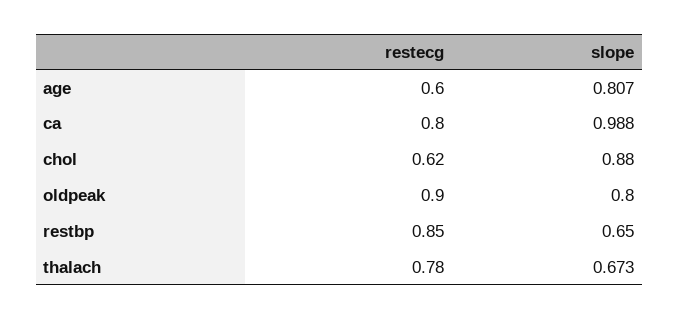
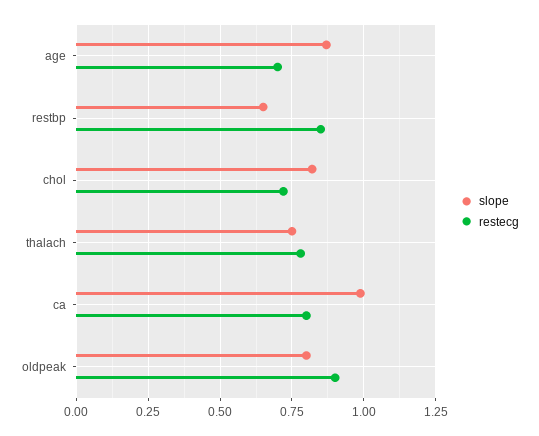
  {
    "restecg": {
-     "age": 0.6,
+     "age": 0.7,
      "ca": 0.8,
-     "chol": 0.62,
+     "chol": 0.725,
      "oldpeak": 0.9,
      "restbp": 0.85,
      "thalach": 0.78
    },
    "slope": {
-     "age": 0.807,
+     "age": 0.875,
      "ca": 0.988,
-     "chol": 0.88,
+     "chol": 0.825,
      "oldpeak": 0.8,
      "restbp": 0.65,
-     "thalach": 0.673
+     "thalach": 0.75
    }
  }

